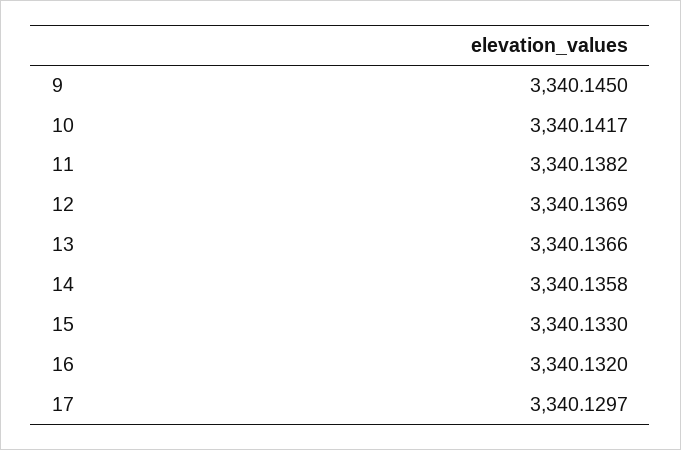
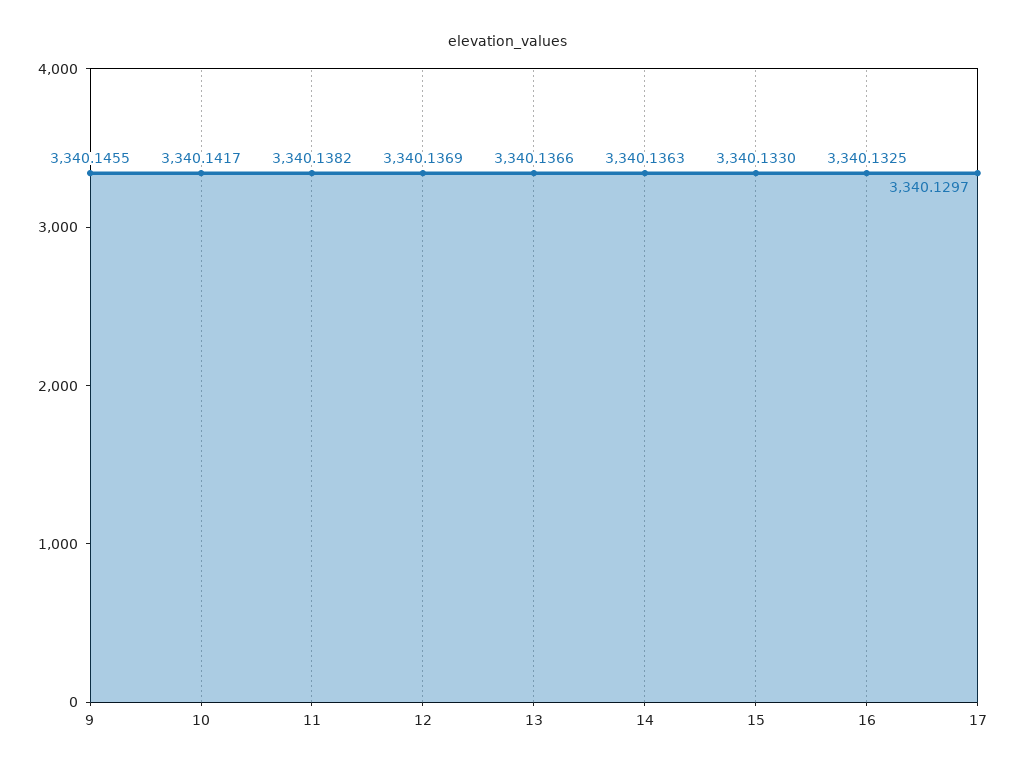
  {
-   "9": 3340.145,
+   "9": 3340.1455,
    "10": 3340.1417,
    "11": 3340.1382,
    "12": 3340.1369,
    "13": 3340.1366,
-   "14": 3340.1358,
+   "14": 3340.1363,
    "15": 3340.133,
-   "16": 3340.132,
+   "16": 3340.1325,
    "17": 3340.1297
  }

